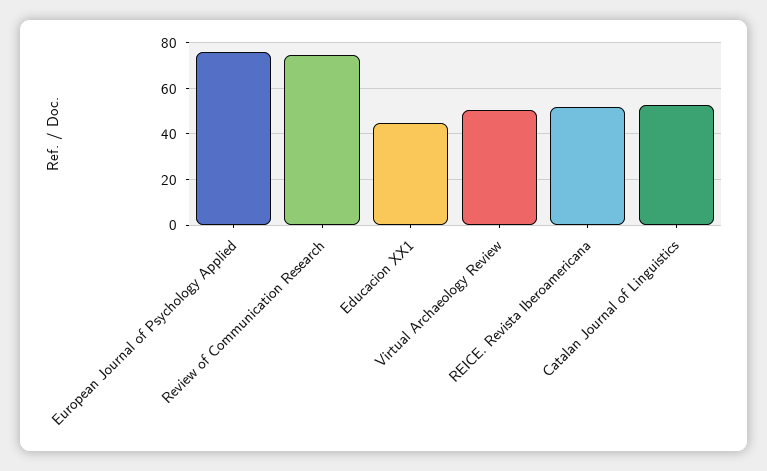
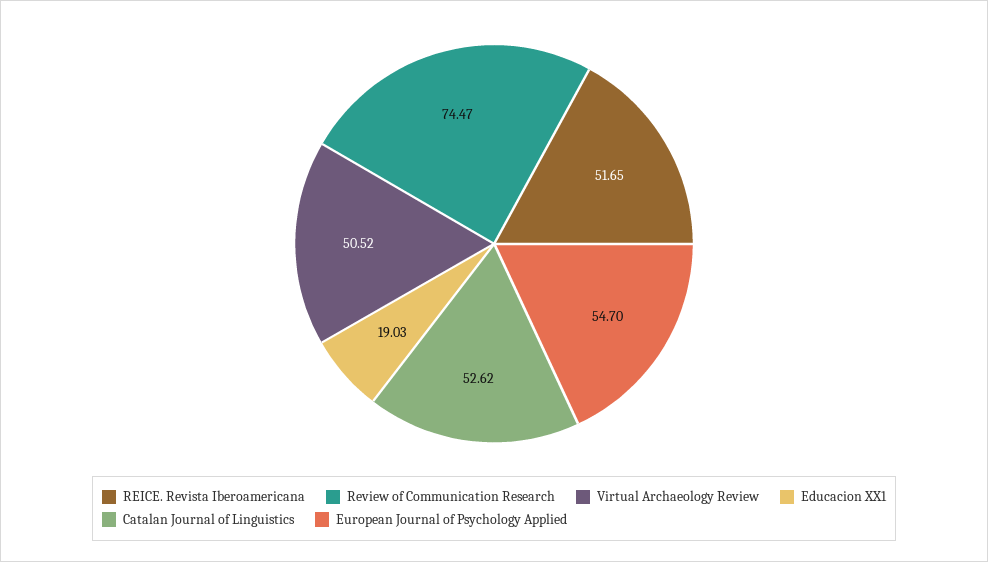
  {
-   "European Journal of Psychology Applied": 75,
+   "European Journal of Psychology Applied": 54.7,
    "Review of Communication Research": 74.47,
-   "Educacion XX1": 45,
+   "Educacion XX1": 19.03,
    "Virtual Archaeology Review": 50.52,
    "REICE. Revista Iberoamericana": 51.65,
    "Catalan Journal of Linguistics": 52.62
  }

